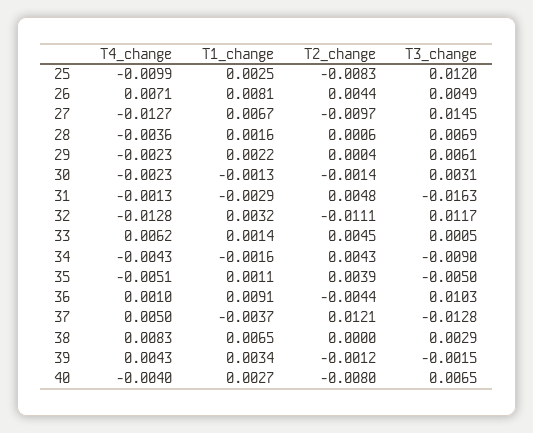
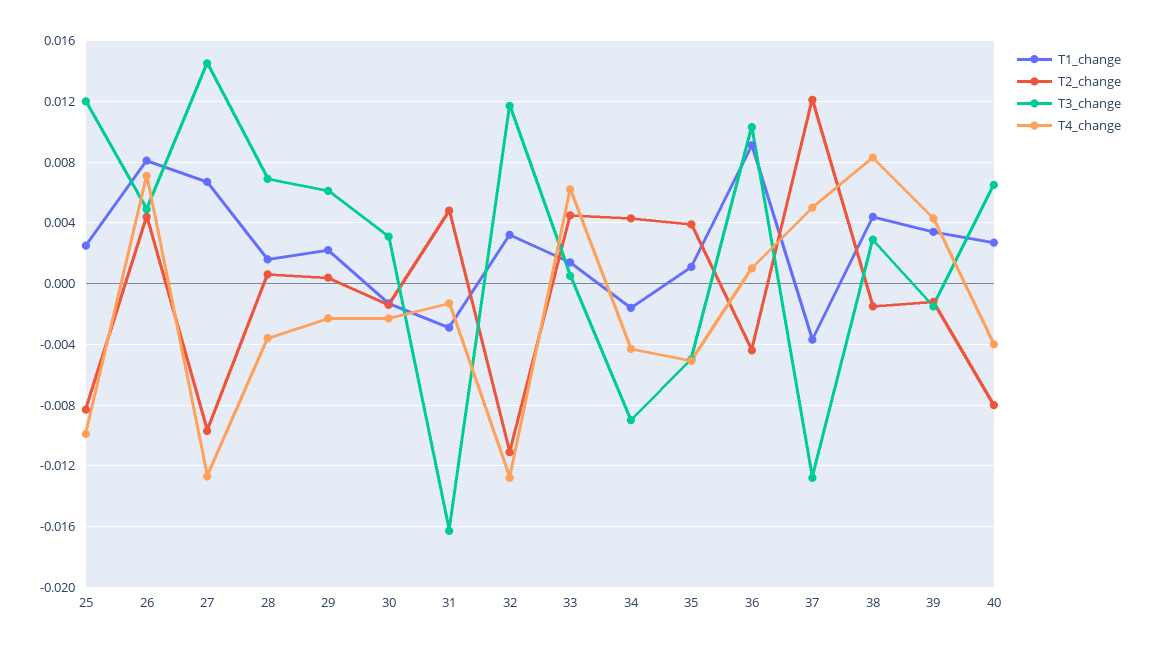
  {
    "T4_change": {
      "25": -0.0099,
      "26": 0.0071,
      "27": -0.0127,
      "28": -0.0036,
      "29": -0.0023,
      "30": -0.0023,
      "31": -0.0013,
      "32": -0.0128,
      "33": 0.0062,
      "34": -0.0043,
      "35": -0.0051,
      "36": 0.001,
      "37": 0.005,
      "38": 0.0083,
      "39": 0.0043,
      "40": -0.004
    },
    "T1_change": {
      "25": 0.0025,
      "26": 0.0081,
      "27": 0.0067,
      "28": 0.0016,
      "29": 0.0022,
      "30": -0.0013,
      "31": -0.0029,
      "32": 0.0032,
      "33": 0.0014,
      "34": -0.0016,
      "35": 0.0011,
      "36": 0.0091,
      "37": -0.0037,
-     "38": 0.0065,
+     "38": 0.0045,
      "39": 0.0034,
      "40": 0.0027
    },
    "T2_change": {
      "25": -0.0083,
      "26": 0.0044,
      "27": -0.0097,
      "28": 0.0006,
      "29": 0.0004,
      "30": -0.0014,
      "31": 0.0048,
      "32": -0.0111,
      "33": 0.0045,
      "34": 0.0043,
      "35": 0.0039,
      "36": -0.0044,
      "37": 0.0121,
-     "38": 0,
+     "38": -0.0015,
      "39": -0.0012,
      "40": -0.008
    },
    "T3_change": {
      "25": 0.012,
      "26": 0.0049,
      "27": 0.0145,
      "28": 0.0069,
      "29": 0.0061,
      "30": 0.0031,
      "31": -0.0163,
      "32": 0.0117,
      "33": 0.0005,
      "34": -0.009,
      "35": -0.005,
      "36": 0.0103,
      "37": -0.0128,
      "38": 0.0029,
      "39": -0.0015,
      "40": 0.0065
    }
  }

